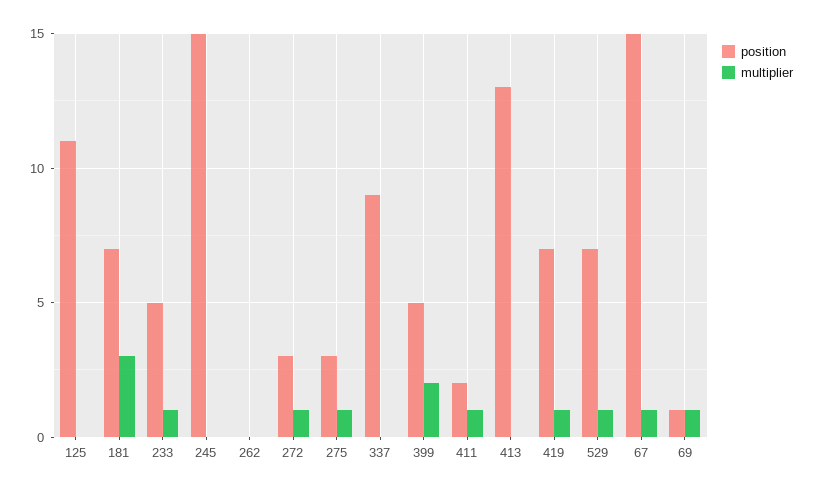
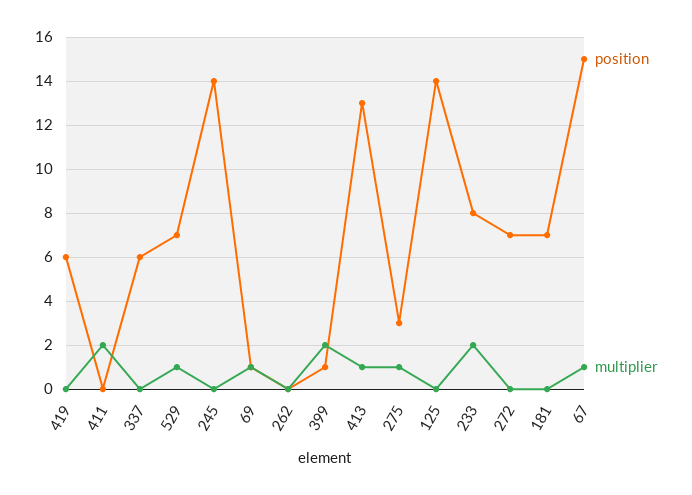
  {
    "position": {
-     "125": 11,
+     "125": 14,
      "181": 7,
-     "233": 5,
+     "233": 8,
-     "245": 15,
+     "245": 14,
      "262": 0,
-     "272": 3,
+     "272": 7,
      "275": 3,
-     "337": 9,
+     "337": 6,
-     "399": 5,
+     "399": 1,
-     "411": 2,
+     "411": 0,
      "413": 13,
-     "419": 7,
+     "419": 6,
      "529": 7,
      "67": 15,
      "69": 1
    },
    "multiplier": {
      "125": 0,
-     "181": 3,
+     "181": 0,
-     "233": 1,
+     "233": 2,
      "245": 0,
      "262": 0,
-     "272": 1,
+     "272": 0,
      "275": 1,
      "337": 0,
      "399": 2,
-     "411": 1,
+     "411": 2,
-     "413": 0,
+     "413": 1,
-     "419": 1,
+     "419": 0,
      "529": 1,
      "67": 1,
      "69": 1
    }
  }

